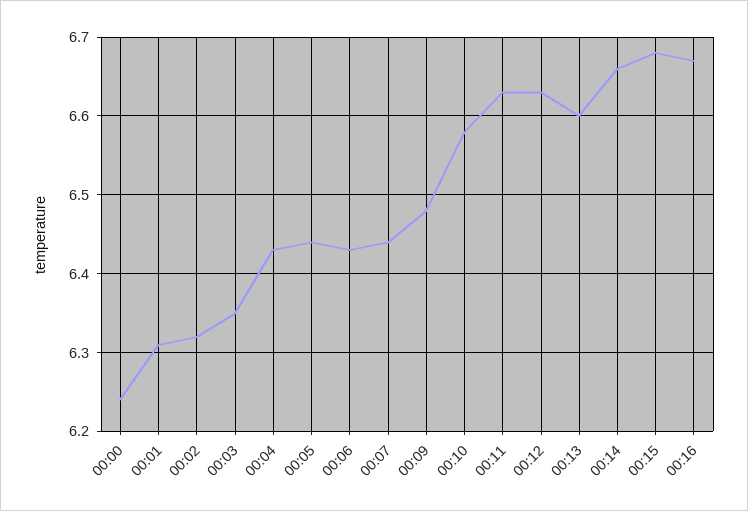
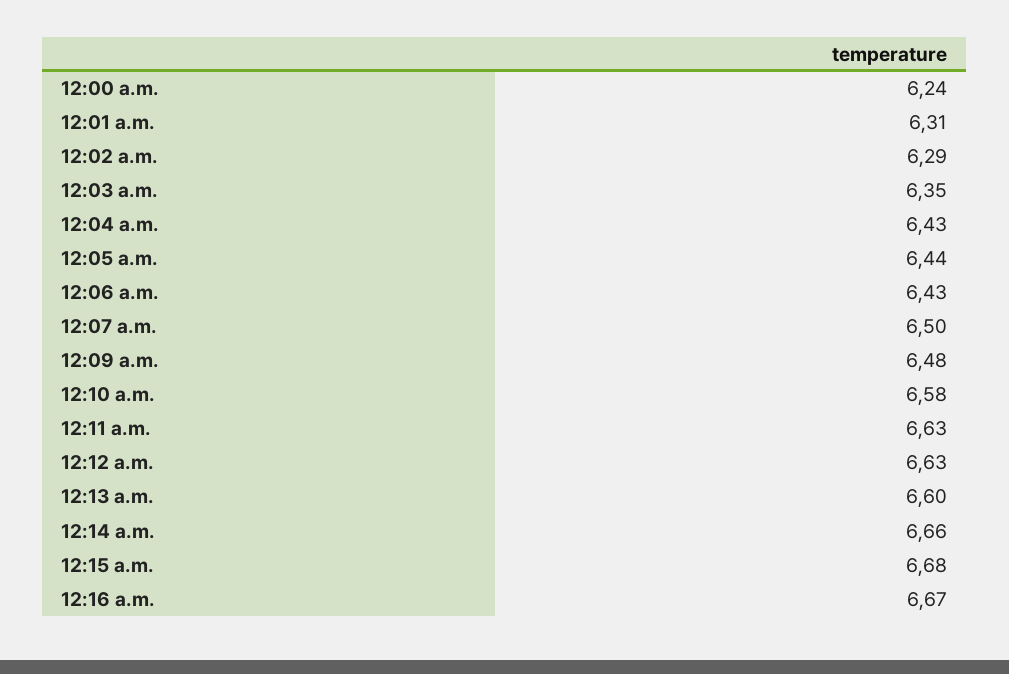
  {
    "00:00": 6.24,
    "00:01": 6.31,
-   "00:02": 6.32,
+   "00:02": 6.29,
    "00:03": 6.35,
    "00:04": 6.43,
    "00:05": 6.44,
    "00:06": 6.43,
-   "00:07": 6.44,
+   "00:07": 6.5,
    "00:09": 6.48,
    "00:10": 6.58,
    "00:11": 6.63,
    "00:12": 6.63,
    "00:13": 6.6,
    "00:14": 6.66,
    "00:15": 6.68,
    "00:16": 6.67
  }

